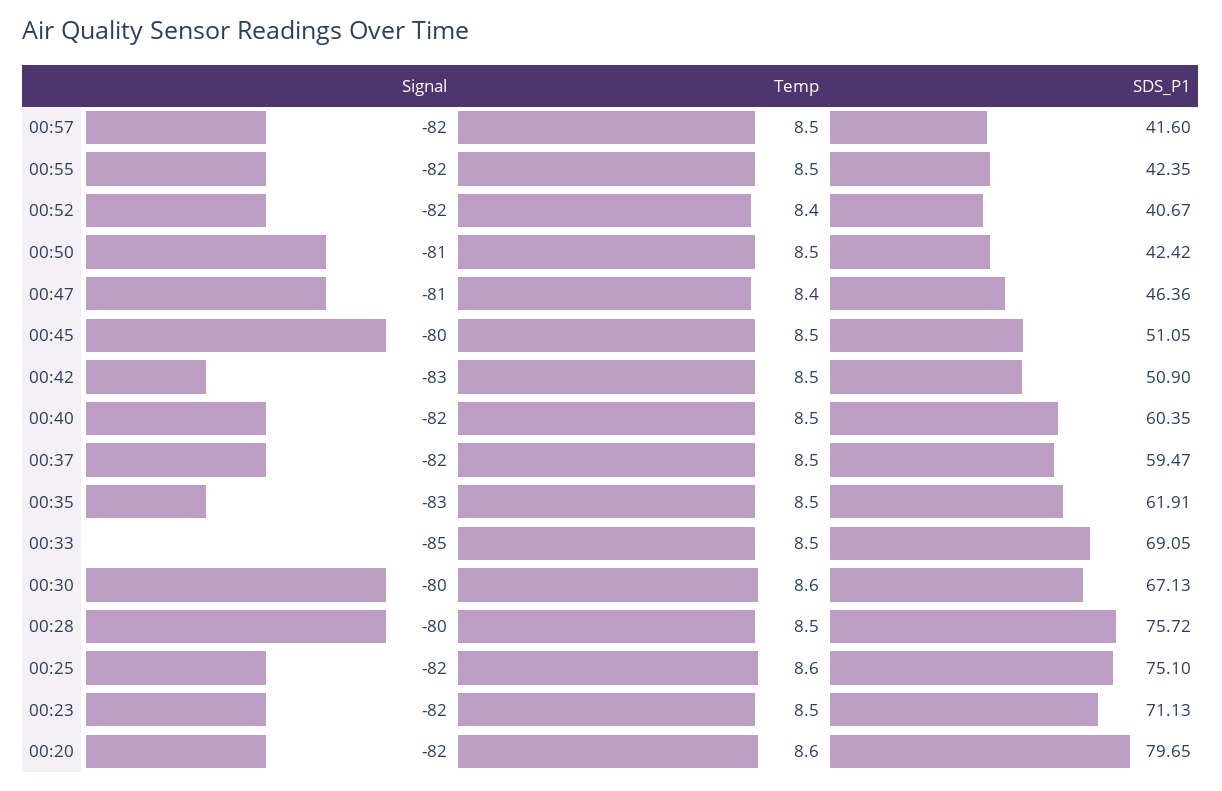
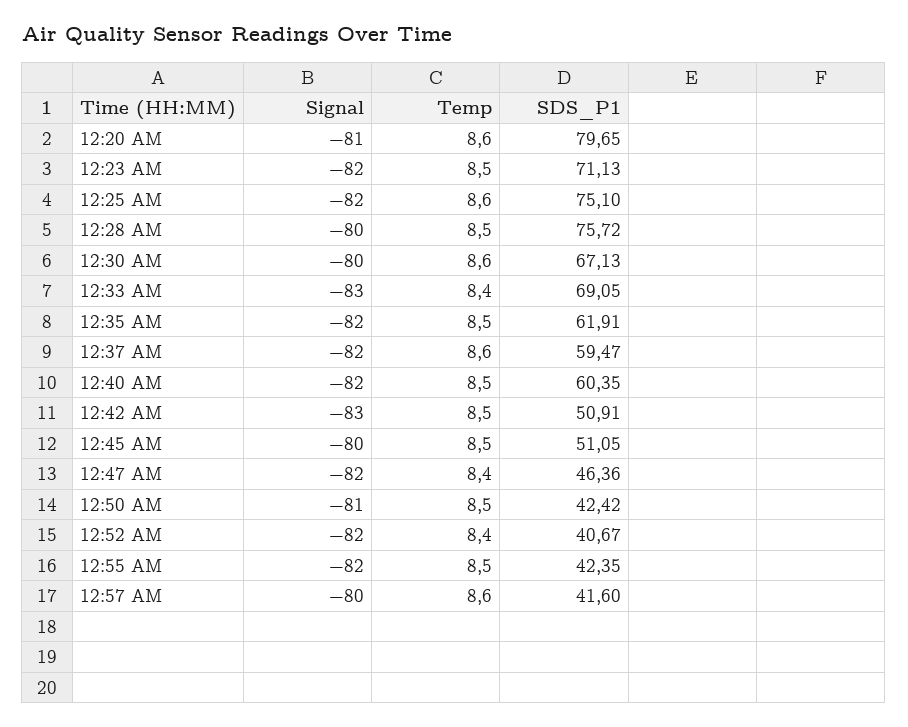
  {
    "Signal": {
-     "00:57": -82,
+     "00:57": -80,
      "00:55": -82,
      "00:52": -82,
      "00:50": -81,
-     "00:47": -81,
+     "00:47": -82,
      "00:45": -80,
      "00:42": -83,
      "00:40": -82,
      "00:37": -82,
-     "00:35": -83,
+     "00:35": -82,
-     "00:33": -85,
+     "00:33": -83,
      "00:30": -80,
      "00:28": -80,
      "00:25": -82,
      "00:23": -82,
-     "00:20": -82
+     "00:20": -81
    },
    "Temp": {
-     "00:57": 8.5,
+     "00:57": 8.6,
      "00:55": 8.5,
      "00:52": 8.4,
      "00:50": 8.5,
      "00:47": 8.4,
      "00:45": 8.5,
      "00:42": 8.5,
      "00:40": 8.5,
-     "00:37": 8.5,
+     "00:37": 8.6,
      "00:35": 8.5,
-     "00:33": 8.5,
+     "00:33": 8.4,
      "00:30": 8.6,
      "00:28": 8.5,
      "00:25": 8.6,
      "00:23": 8.5,
      "00:20": 8.6
    },
    "SDS_P1": {
      "00:57": 41.6,
      "00:55": 42.35,
      "00:52": 40.67,
      "00:50": 42.42,
      "00:47": 46.36,
      "00:45": 51.05,
-     "00:42": 50.9,
+     "00:42": 50.91,
      "00:40": 60.35,
      "00:37": 59.47,
      "00:35": 61.91,
      "00:33": 69.05,
      "00:30": 67.13,
      "00:28": 75.72,
      "00:25": 75.1,
      "00:23": 71.13,
      "00:20": 79.65
    }
  }

